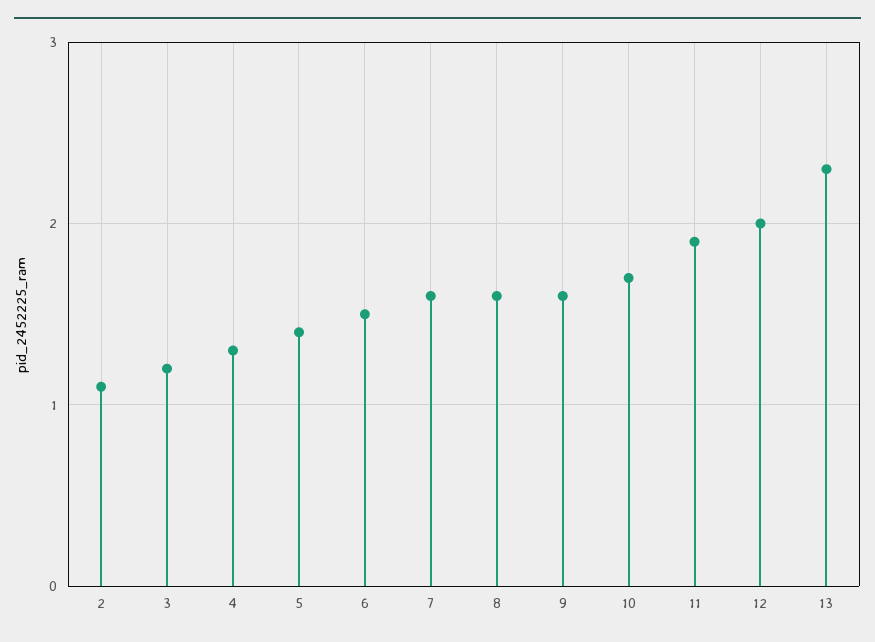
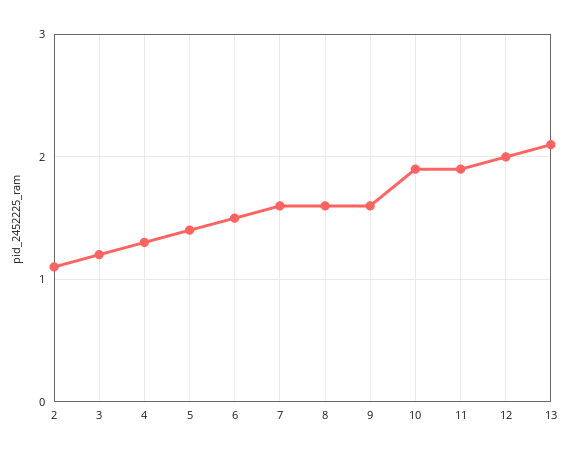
  {
    "2": 1.1,
    "3": 1.2,
    "4": 1.3,
    "5": 1.4,
    "6": 1.5,
    "7": 1.6,
    "8": 1.6,
    "9": 1.6,
-   "10": 1.7,
+   "10": 1.9,
    "11": 1.9,
    "12": 2,
-   "13": 2.3
+   "13": 2.1
  }

